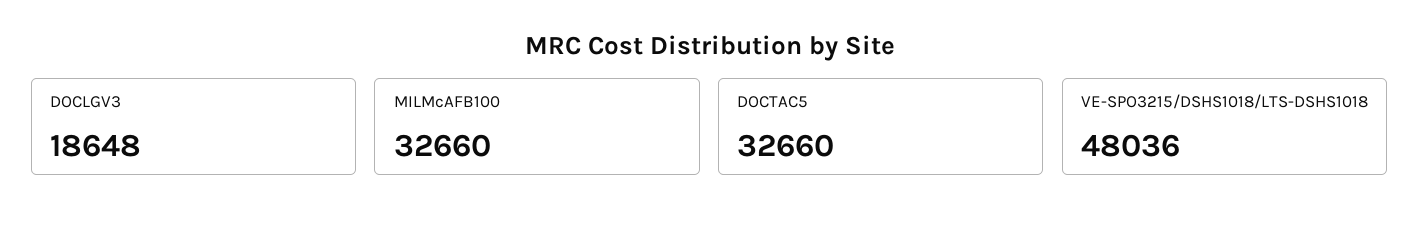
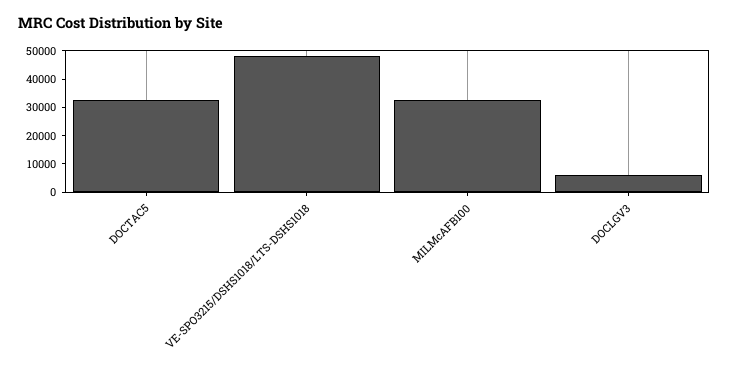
  {
-   "DOCLGV3": 18648,
+   "DOCLGV3": 5000,
    "MILMcAFB100": 32660,
    "DOCTAC5": 32660,
    "VE-SPO3215/DSHS1018/LTS-DSHS1018": 48036
  }

